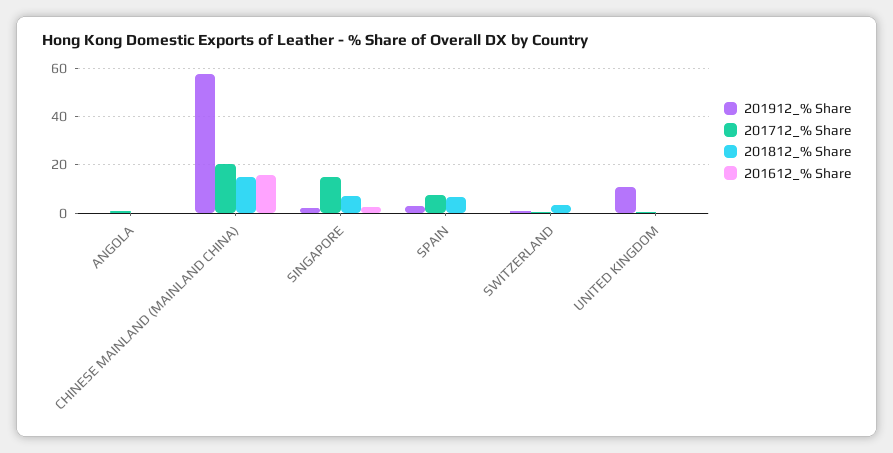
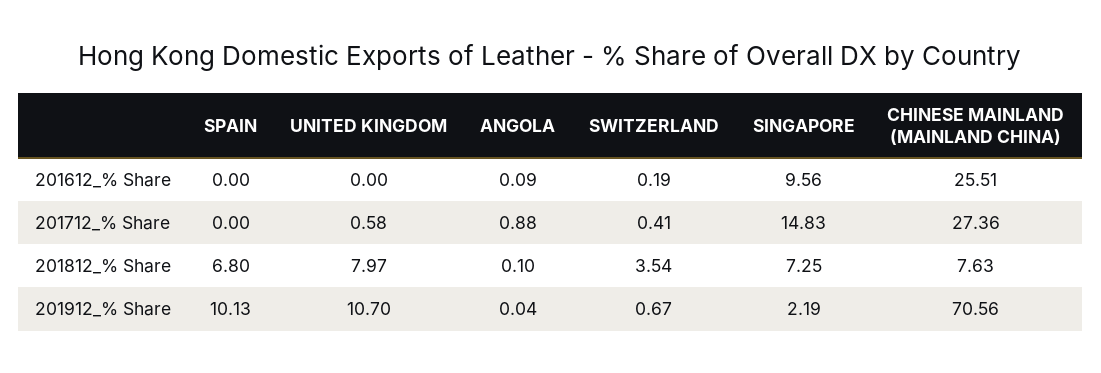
  {
    "201912_% Share": {
      "ANGOLA": 0.04,
-     "CHINESE MAINLAND (MAINLAND CHINA)": 57.5,
+     "CHINESE MAINLAND (MAINLAND CHINA)": 70.56,
      "SINGAPORE": 2.19,
-     "SPAIN": 2.5,
+     "SPAIN": 10.13,
      "SWITZERLAND": 0.67,
      "UNITED KINGDOM": 10.7
    },
    "201712_% Share": {
      "ANGOLA": 0.88,
-     "CHINESE MAINLAND (MAINLAND CHINA)": 20,
+     "CHINESE MAINLAND (MAINLAND CHINA)": 27.36,
      "SINGAPORE": 14.83,
-     "SPAIN": 7.5,
+     "SPAIN": 0,
      "SWITZERLAND": 0.41,
      "UNITED KINGDOM": 0.58
    },
    "201812_% Share": {
      "ANGOLA": 0.1,
-     "CHINESE MAINLAND (MAINLAND CHINA)": 15,
+     "CHINESE MAINLAND (MAINLAND CHINA)": 7.63,
      "SINGAPORE": 7.25,
      "SPAIN": 6.8,
      "SWITZERLAND": 3.54,
-     "UNITED KINGDOM": 0
+     "UNITED KINGDOM": 7.97
    },
    "201612_% Share": {
      "ANGOLA": 0.09,
-     "CHINESE MAINLAND (MAINLAND CHINA)": 15,
+     "CHINESE MAINLAND (MAINLAND CHINA)": 25.51,
-     "SINGAPORE": 2.5,
+     "SINGAPORE": 9.56,
      "SPAIN": 0,
      "SWITZERLAND": 0.19,
      "UNITED KINGDOM": 0
    }
  }

